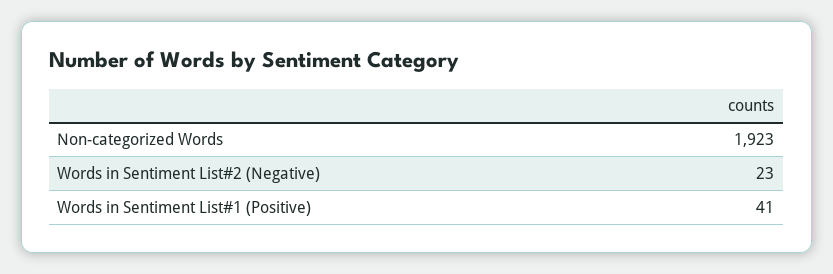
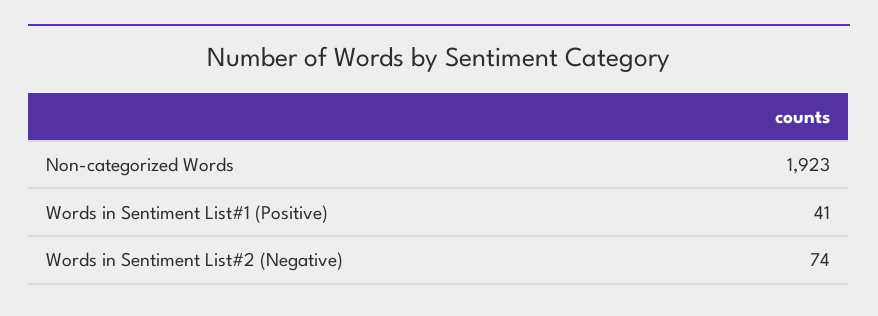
  {
    "Non-categorized Words": 1923,
-   "Words in Sentiment List#2 (Negative)": 23,
+   "Words in Sentiment List#2 (Negative)": 74,
    "Words in Sentiment List#1 (Positive)": 41
  }

